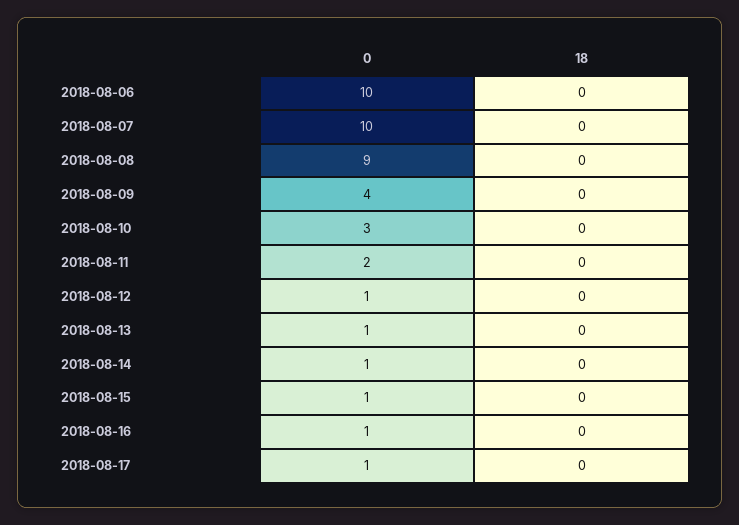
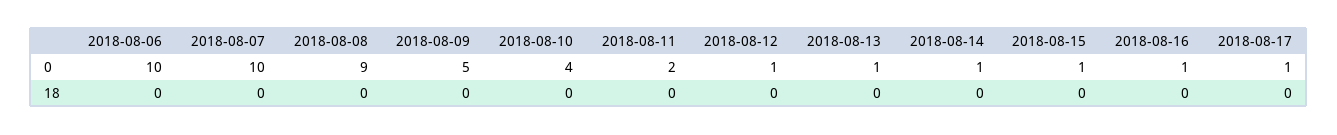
  {
    "0": {
      "2018-08-06": 10,
      "2018-08-07": 10,
      "2018-08-08": 9,
-     "2018-08-09": 4,
+     "2018-08-09": 5,
-     "2018-08-10": 3,
+     "2018-08-10": 4,
      "2018-08-11": 2,
      "2018-08-12": 1,
      "2018-08-13": 1,
      "2018-08-14": 1,
      "2018-08-15": 1,
      "2018-08-16": 1,
      "2018-08-17": 1
    },
    "18": {
      "2018-08-06": 0,
      "2018-08-07": 0,
      "2018-08-08": 0,
      "2018-08-09": 0,
      "2018-08-10": 0,
      "2018-08-11": 0,
      "2018-08-12": 0,
      "2018-08-13": 0,
      "2018-08-14": 0,
      "2018-08-15": 0,
      "2018-08-16": 0,
      "2018-08-17": 0
    }
  }

